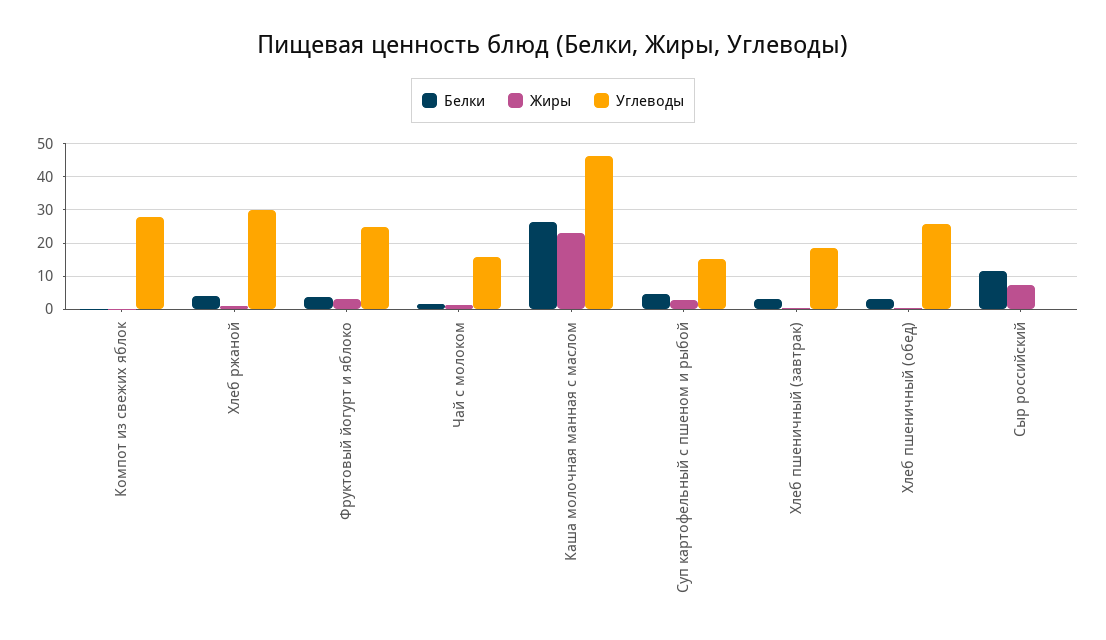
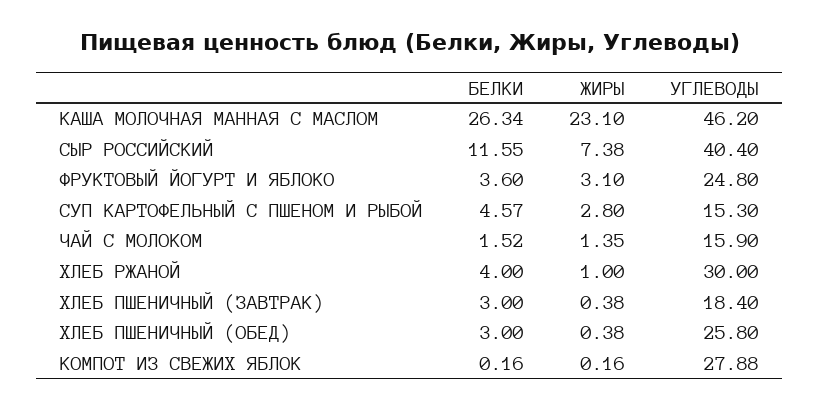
  {
    "Белки": {
      "Компот из свежих яблок": 0.16,
      "Хлеб ржаной": 4,
      "Фруктовый йогурт и яблоко": 3.6,
      "Чай с молоком": 1.52,
      "Каша молочная манная с маслом": 26.34,
      "Суп картофельный с пшеном и рыбой": 4.57,
      "Хлеб пшеничный (завтрак)": 3,
      "Хлеб пшеничный (обед)": 3,
      "Сыр российский": 11.55
    },
    "Жиры": {
      "Компот из свежих яблок": 0.16,
      "Хлеб ржаной": 1,
      "Фруктовый йогурт и яблоко": 3.1,
      "Чай с молоком": 1.35,
      "Каша молочная манная с маслом": 23.1,
      "Суп картофельный с пшеном и рыбой": 2.8,
      "Хлеб пшеничный (завтрак)": 0.38,
      "Хлеб пшеничный (обед)": 0.38,
      "Сыр российский": 7.38
    },
    "Углеводы": {
      "Компот из свежих яблок": 27.88,
      "Хлеб ржаной": 30,
      "Фруктовый йогурт и яблоко": 24.8,
      "Чай с молоком": 15.9,
      "Каша молочная манная с маслом": 46.2,
      "Суп картофельный с пшеном и рыбой": 15.3,
      "Хлеб пшеничный (завтрак)": 18.4,
      "Хлеб пшеничный (обед)": 25.8,
-     "Сыр российский": 0
+     "Сыр российский": 40.4
    }
  }

